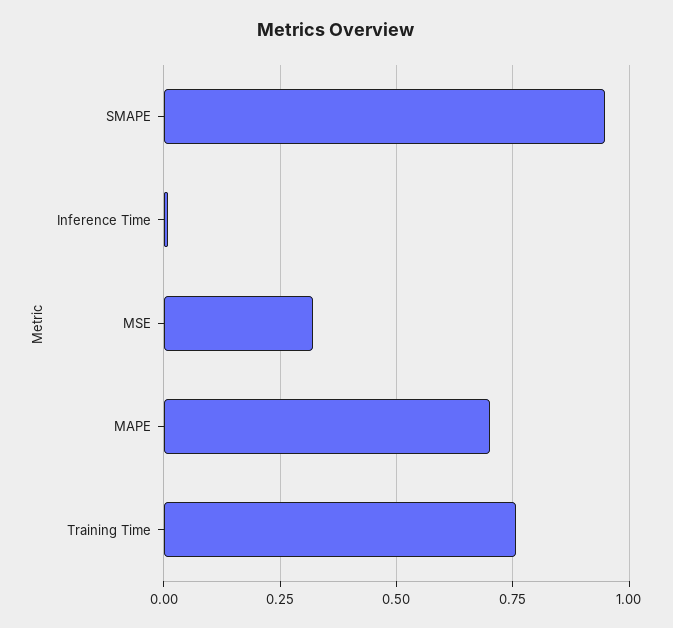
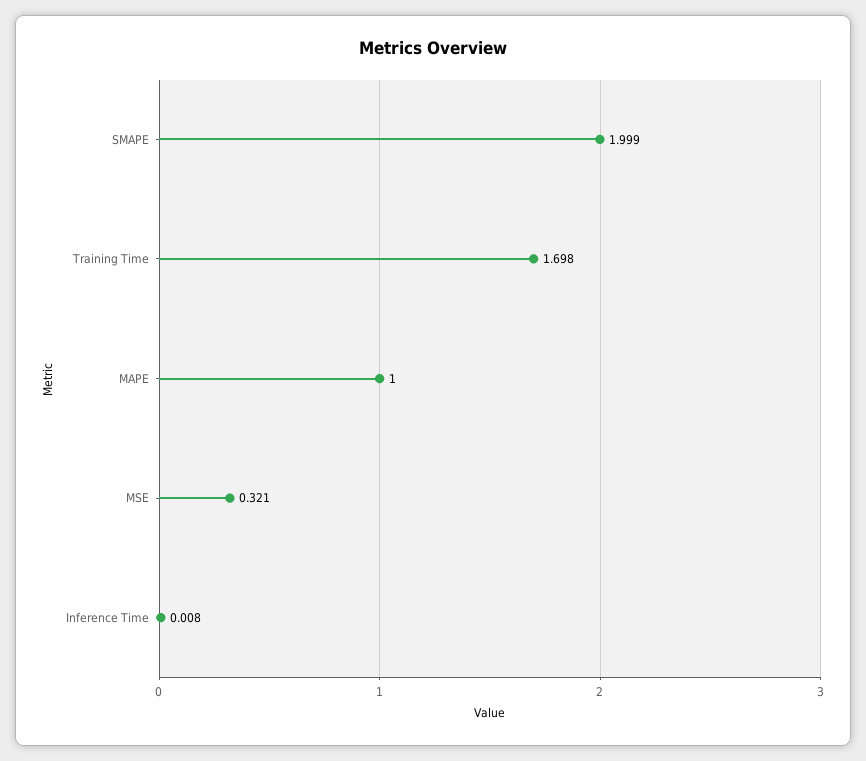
  {
-   "SMAPE": 0.95,
+   "SMAPE": 1.999,
    "Inference Time": 0.008,
    "MSE": 0.321,
-   "MAPE": 0.7,
+   "MAPE": 1,
-   "Training Time": 0.75
+   "Training Time": 1.698
  }

